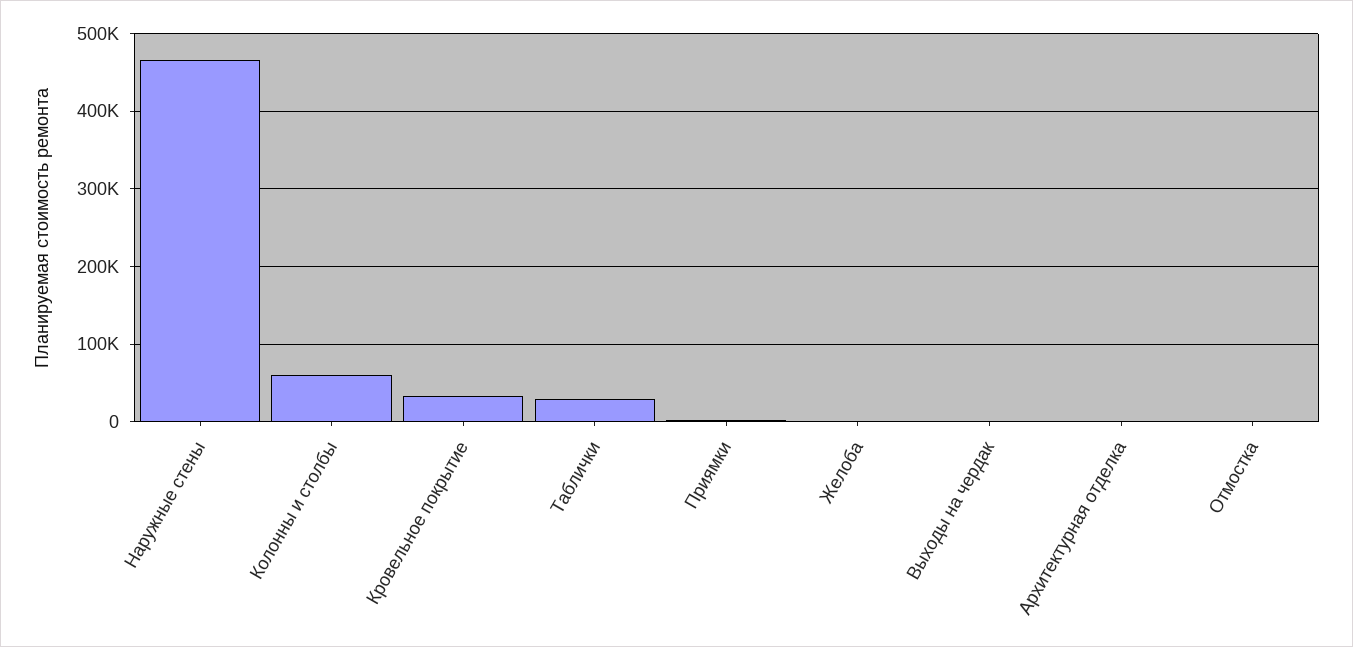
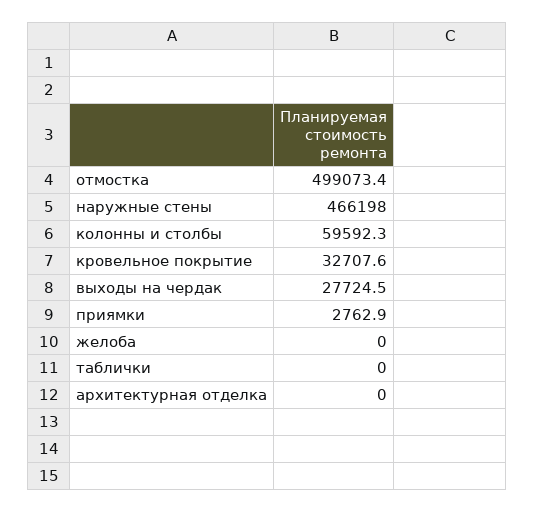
  {
    "Наружные стены": 466198,
    "Колонны и столбы": 59592.3,
    "Кровельное покрытие": 32707.6,
-   "Таблички": 30000,
+   "Таблички": 0,
    "Приямки": 2762.9,
    "Желоба": 0,
-   "Выходы на чердак": 0,
+   "Выходы на чердак": 27724.5,
    "Архитектурная отделка": 0,
-   "Отмостка": 0
+   "Отмостка": 499073.4
  }

